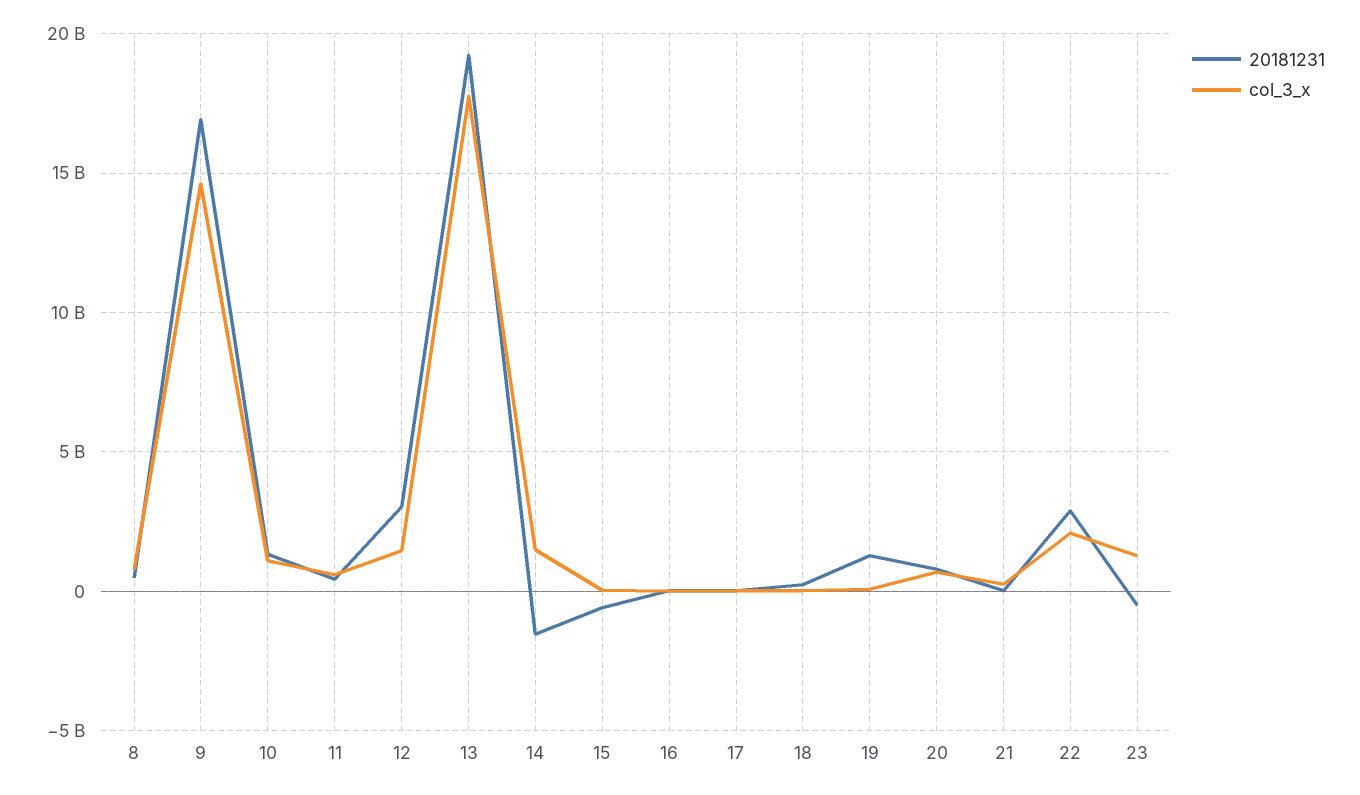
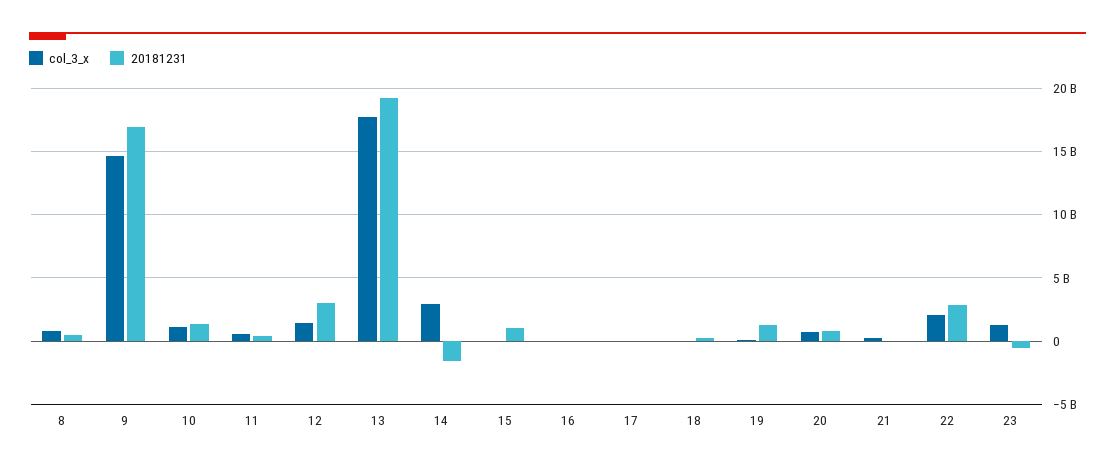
  {
    "20181231": {
      "8": 500000000,
      "9": 17000000000,
      "10": 1500000000,
      "11": 500000000,
      "12": 3000000000,
      "13": 19000000000,
      "14": -1500000000,
-     "15": -500000000,
+     "15": 1000000000,
      "16": 0,
      "17": 0,
      "18": 0,
      "19": 1500000000,
      "20": 1000000000,
      "21": 0,
      "22": 3000000000,
      "23": -500000000
    },
    "col_3_x": {
      "8": 1000000000,
      "9": 14500000000,
      "10": 1000000000,
      "11": 500000000,
      "12": 1500000000,
      "13": 18000000000,
-     "14": 1500000000,
+     "14": 3000000000,
      "15": 0,
      "16": 0,
      "17": 0,
      "18": 0,
      "19": 0,
      "20": 500000000,
      "21": 500000000,
      "22": 2000000000,
      "23": 1500000000
    }
  }

